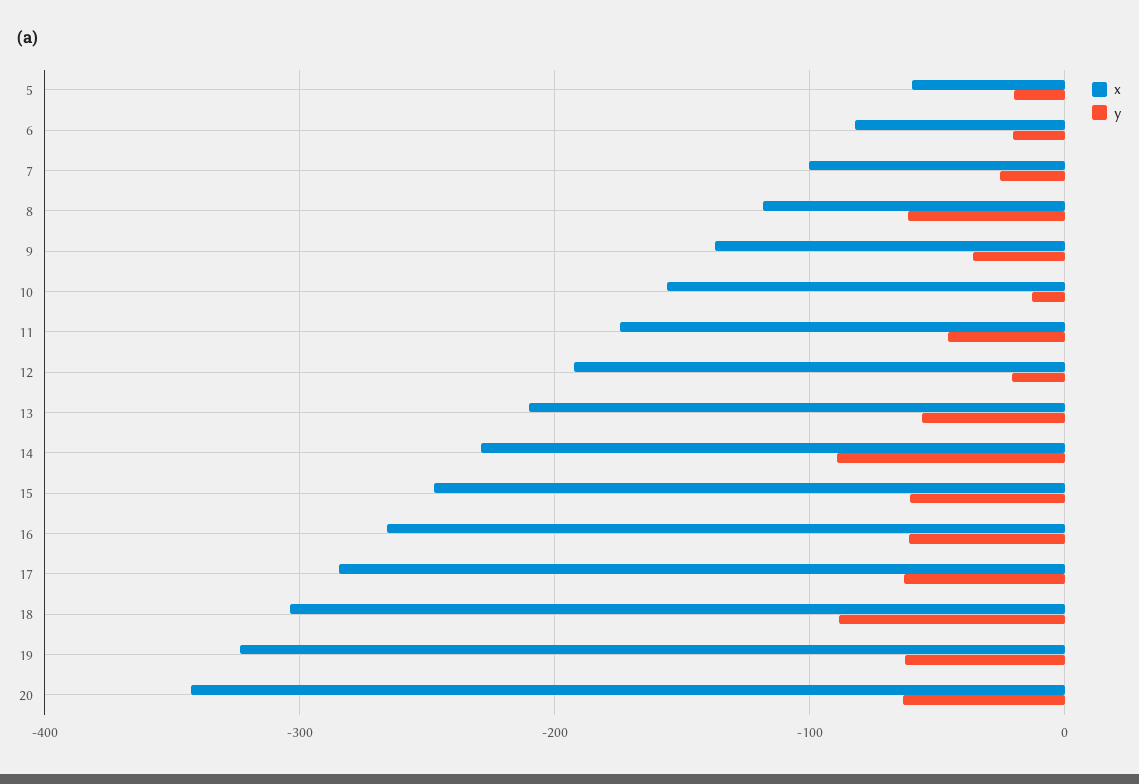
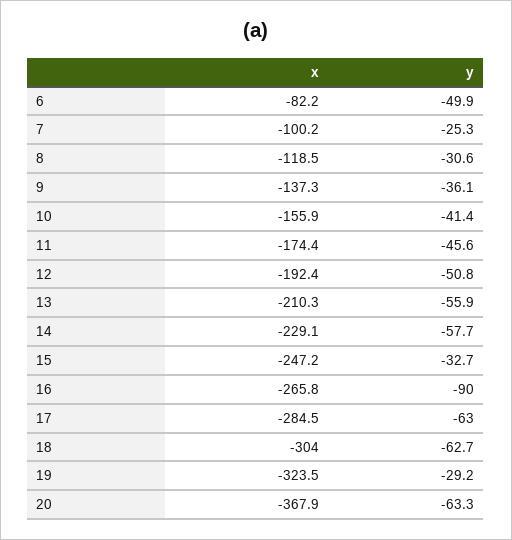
  {
    "x": {
-     "5": -60,
      "6": -82.2,
      "7": -100.2,
      "8": -118.5,
      "9": -137.3,
      "10": -155.9,
      "11": -174.4,
      "12": -192.4,
      "13": -210.3,
      "14": -229.1,
      "15": -247.2,
      "16": -265.8,
      "17": -284.5,
      "18": -304,
      "19": -323.5,
-     "20": -340
+     "20": -367.9
    },
    "y": {
-     "5": -20,
-     "6": -20,
+     "6": -49.9,
      "7": -25.3,
-     "8": -60,
+     "8": -30.6,
      "9": -36.1,
-     "10": -10,
+     "10": -41.4,
      "11": -45.6,
-     "12": -20,
+     "12": -50.8,
      "13": -55.9,
-     "14": -90,
+     "14": -57.7,
-     "15": -60,
+     "15": -32.7,
-     "16": -60,
+     "16": -90,
      "17": -63,
-     "18": -90,
+     "18": -62.7,
-     "19": -60,
+     "19": -29.2,
      "20": -63.3
    }
  }

